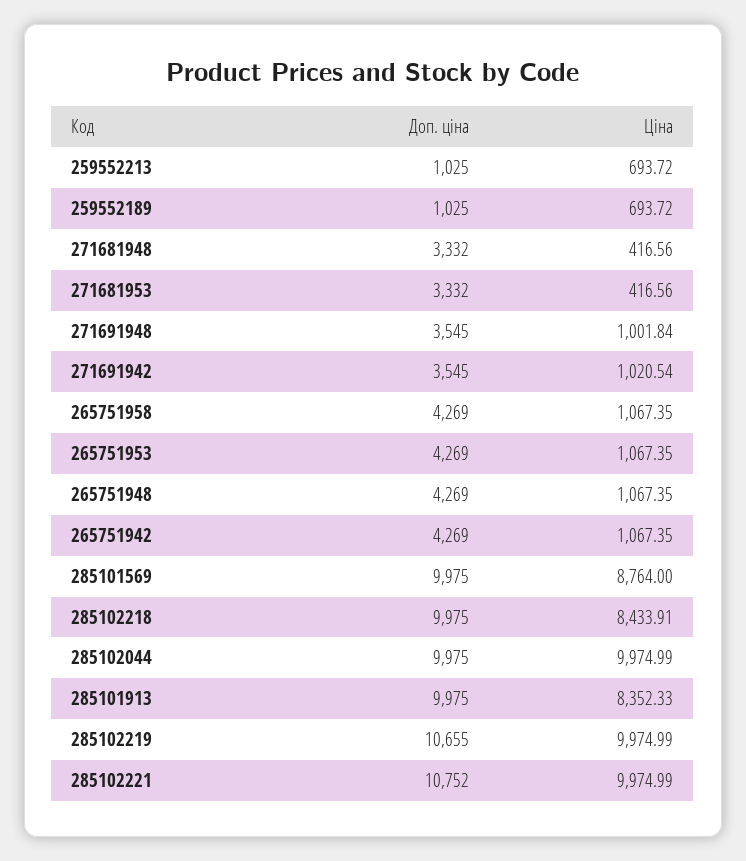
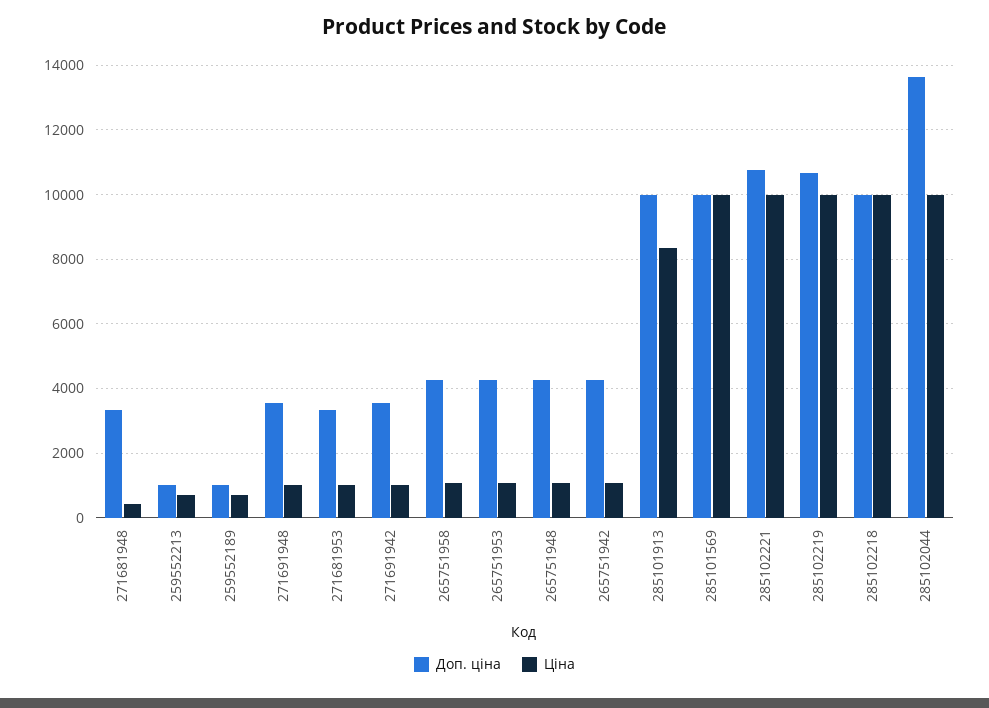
  {
    "Доп. ціна": {
      "259552213": 1025,
      "259552189": 1025,
      "271681948": 3332,
      "271681953": 3332,
      "271691948": 3545,
      "271691942": 3545,
      "265751958": 4269,
      "265751953": 4269,
      "265751948": 4269,
      "265751942": 4269,
      "285101569": 9975,
      "285102218": 9975,
-     "285102044": 9975,
+     "285102044": 13600,
      "285101913": 9975,
      "285102219": 10655,
      "285102221": 10752
    },
    "Ціна": {
      "259552213": 693.72,
      "259552189": 693.72,
      "271681948": 416.56,
-     "271681953": 416.56,
+     "271681953": 1000,
      "271691948": 1001.84,
      "271691942": 1020.54,
      "265751958": 1067.35,
      "265751953": 1067.35,
      "265751948": 1067.35,
      "265751942": 1067.35,
-     "285101569": 8764,
+     "285101569": 10000,
-     "285102218": 8433.91,
+     "285102218": 10000,
      "285102044": 9974.99,
      "285101913": 8352.33,
      "285102219": 9974.99,
      "285102221": 9974.99
    }
  }

